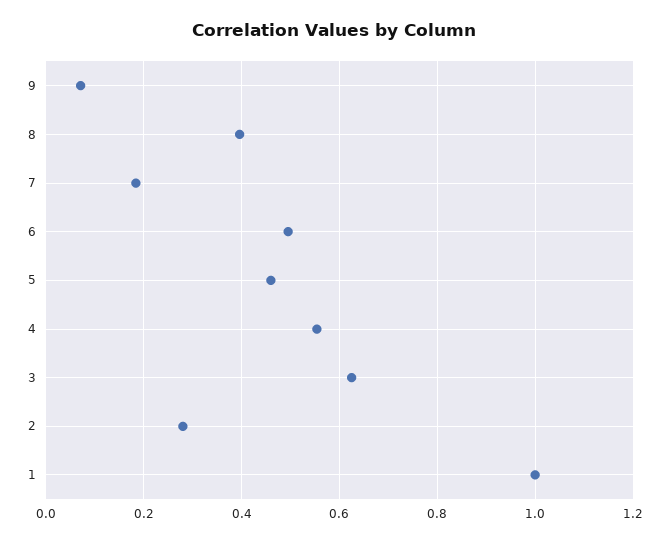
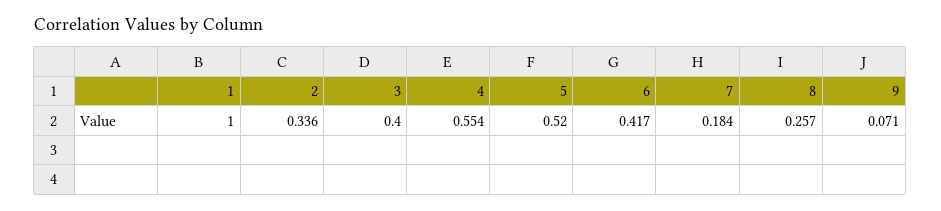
  {
    "9": 0.071,
-   "8": 0.4,
+   "8": 0.257,
    "7": 0.184,
-   "6": 0.5,
+   "6": 0.417,
-   "5": 0.46,
+   "5": 0.52,
    "4": 0.554,
-   "3": 0.62,
+   "3": 0.4,
-   "2": 0.28,
+   "2": 0.336,
    "1": 1
  }

